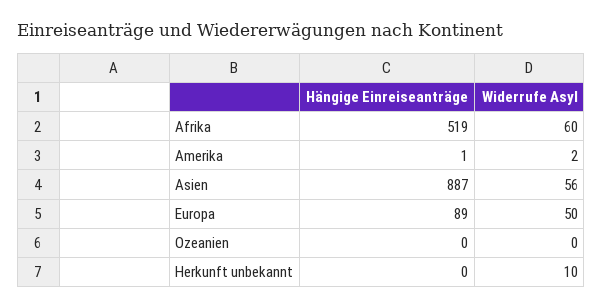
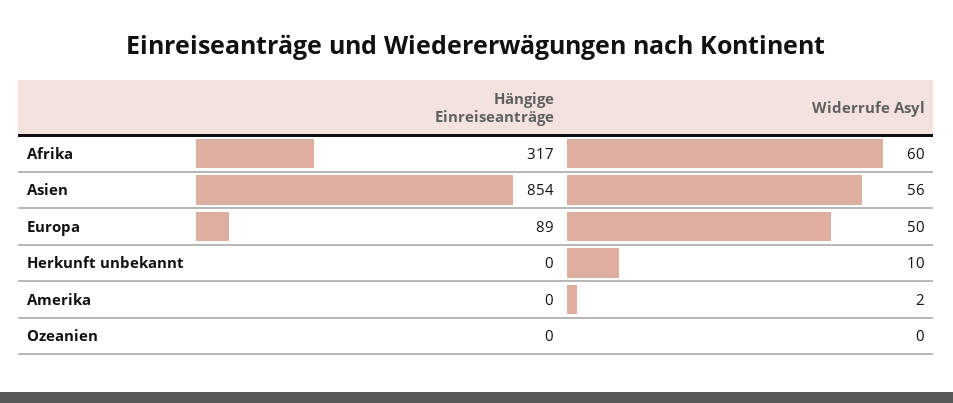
  {
    "Hängige Einreiseanträge": {
-     "Afrika": 519,
+     "Afrika": 317,
-     "Amerika": 1,
+     "Amerika": 0,
-     "Asien": 887,
+     "Asien": 854,
      "Europa": 89,
      "Ozeanien": 0,
      "Herkunft unbekannt": 0
    },
    "Widerrufe Asyl": {
      "Afrika": 60,
      "Amerika": 2,
      "Asien": 56,
      "Europa": 50,
      "Ozeanien": 0,
      "Herkunft unbekannt": 10
    }
  }

